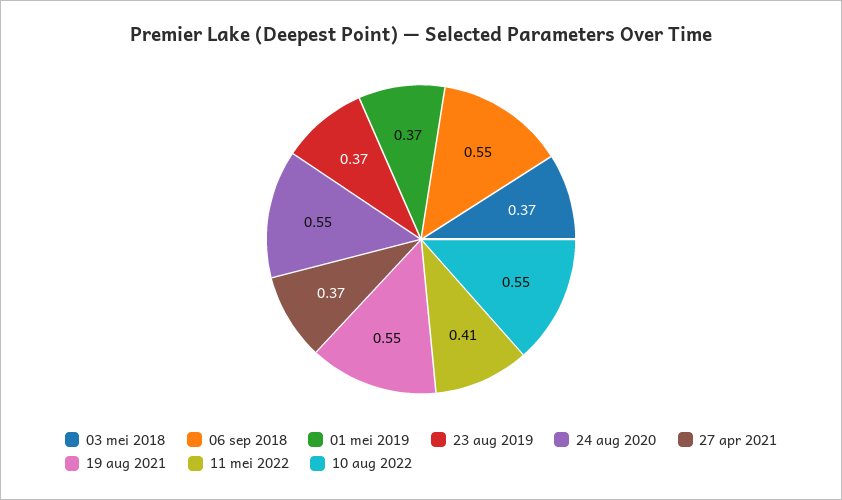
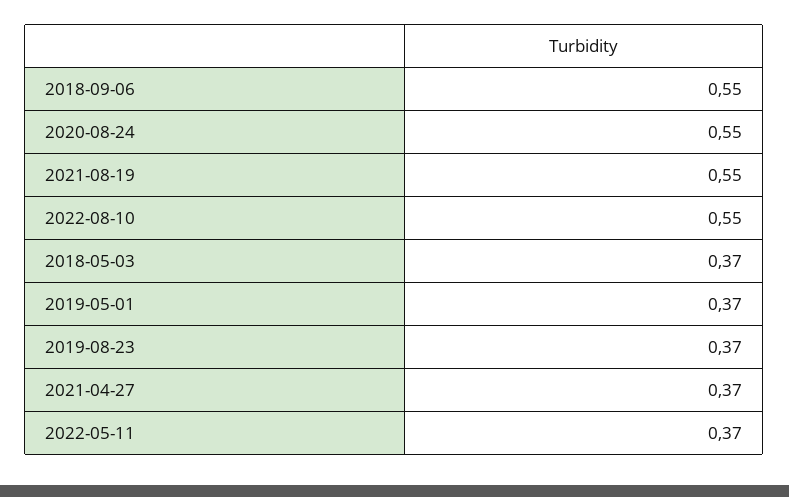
  {
    "03 mei 2018": 0.37,
    "06 sep 2018": 0.55,
    "01 mei 2019": 0.37,
    "23 aug 2019": 0.37,
    "24 aug 2020": 0.55,
    "27 apr 2021": 0.37,
    "19 aug 2021": 0.55,
-   "11 mei 2022": 0.41,
+   "11 mei 2022": 0.37,
    "10 aug 2022": 0.55
  }

